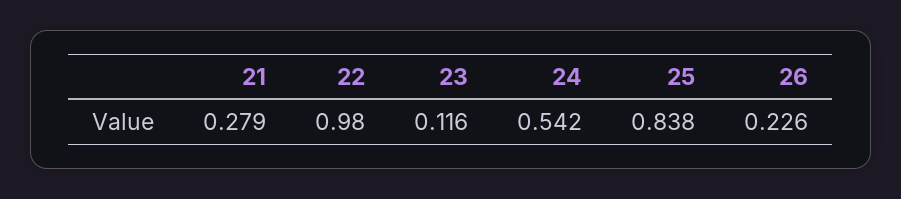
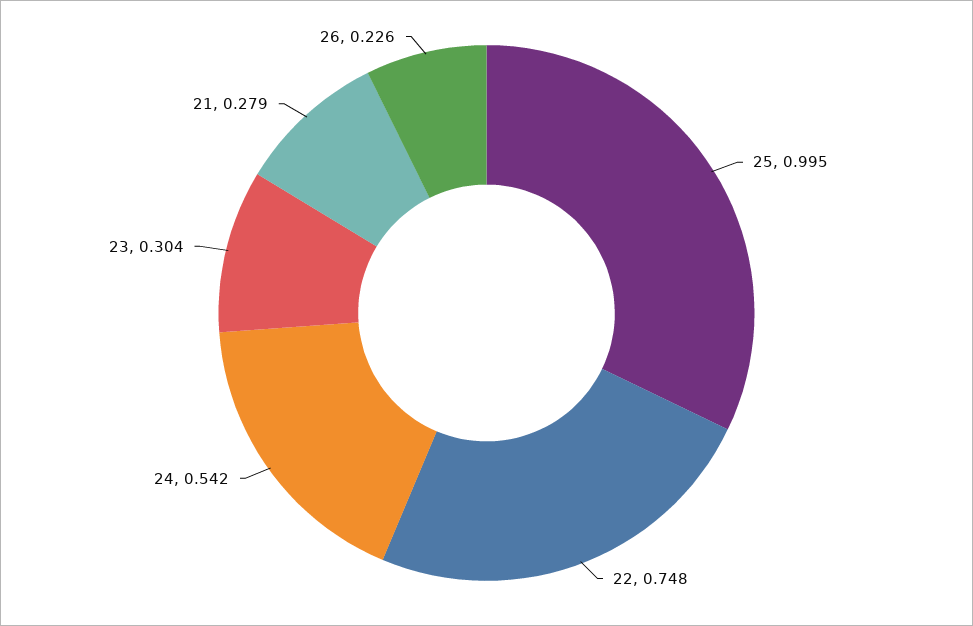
  {
    "21": 0.279,
-   "22": 0.98,
+   "22": 0.748,
-   "23": 0.116,
+   "23": 0.304,
    "24": 0.542,
-   "25": 0.838,
+   "25": 0.995,
    "26": 0.226
  }

